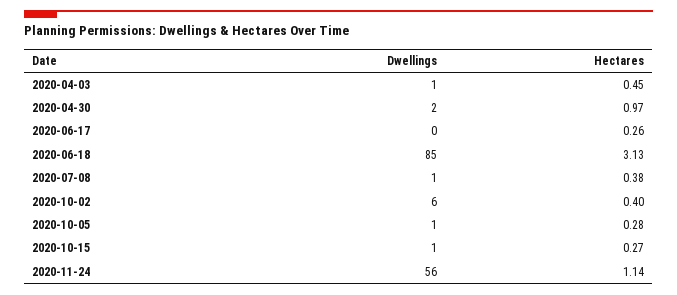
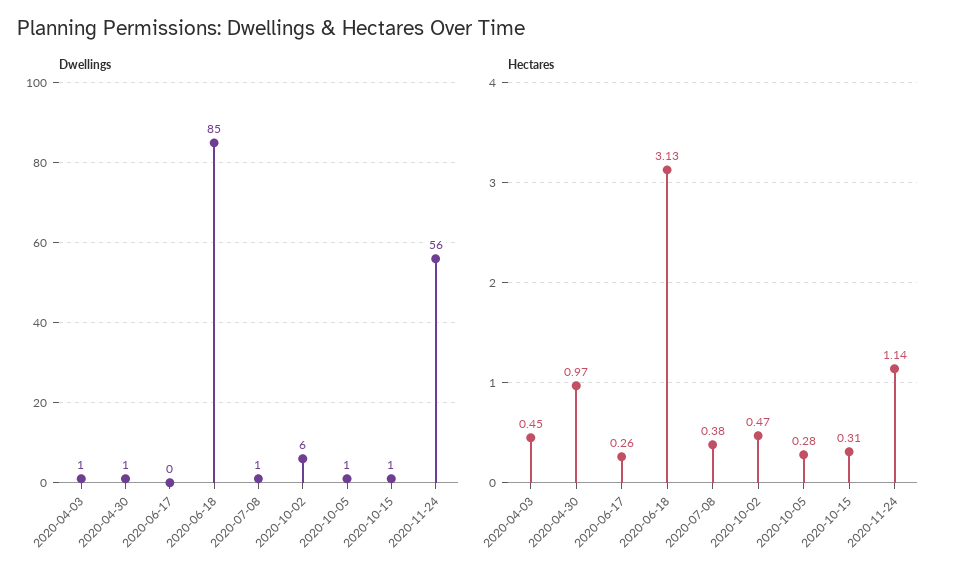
  {
    "Dwellings": {
      "2020-04-03": 1,
-     "2020-04-30": 2,
+     "2020-04-30": 1,
      "2020-06-17": 0,
      "2020-06-18": 85,
      "2020-07-08": 1,
      "2020-10-02": 6,
      "2020-10-05": 1,
      "2020-10-15": 1,
      "2020-11-24": 56
    },
    "Hectares": {
      "2020-04-03": 0.45,
      "2020-04-30": 0.97,
      "2020-06-17": 0.26,
      "2020-06-18": 3.13,
      "2020-07-08": 0.38,
-     "2020-10-02": 0.4,
+     "2020-10-02": 0.47,
      "2020-10-05": 0.28,
-     "2020-10-15": 0.27,
+     "2020-10-15": 0.31,
      "2020-11-24": 1.14
    }
  }

